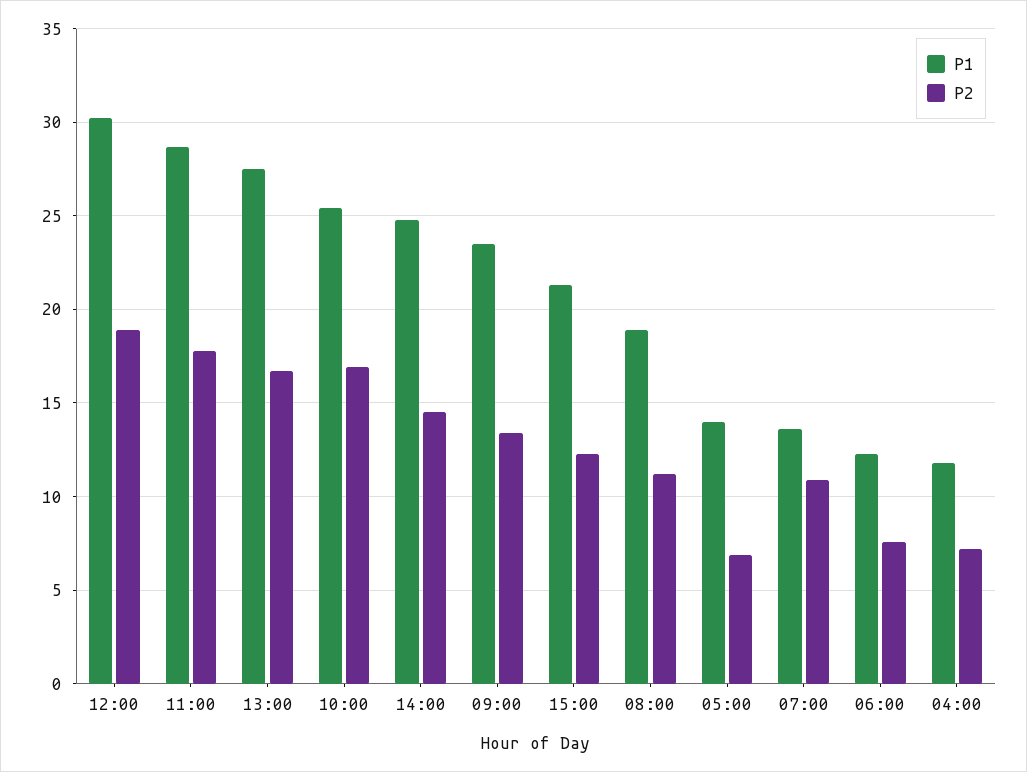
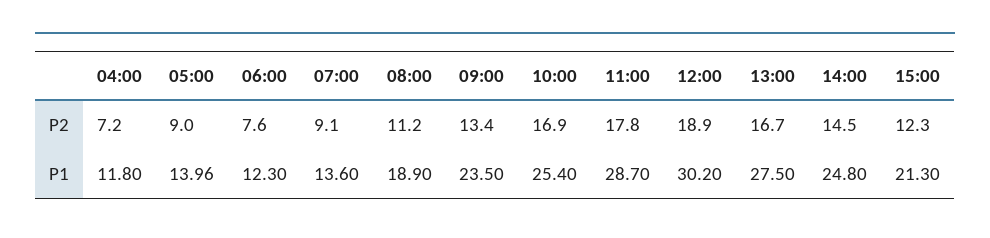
  {
    "P1": {
      "12:00": 30.2,
      "11:00": 28.7,
      "13:00": 27.5,
      "10:00": 25.4,
      "14:00": 24.8,
      "09:00": 23.5,
      "15:00": 21.3,
      "08:00": 18.9,
      "05:00": 13.96,
      "07:00": 13.6,
      "06:00": 12.3,
      "04:00": 11.8
    },
    "P2": {
      "12:00": 18.9,
      "11:00": 17.8,
      "13:00": 16.7,
      "10:00": 16.9,
      "14:00": 14.5,
      "09:00": 13.4,
      "15:00": 12.3,
      "08:00": 11.2,
-     "05:00": 7,
+     "05:00": 9,
-     "07:00": 11,
+     "07:00": 9.1,
      "06:00": 7.6,
      "04:00": 7.2
    }
  }

